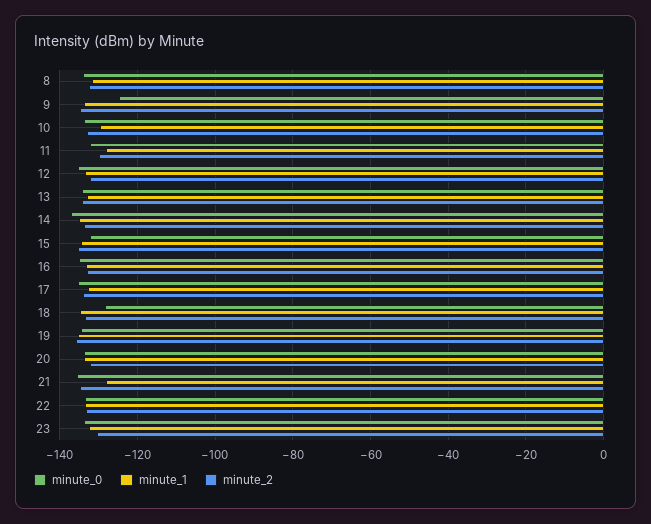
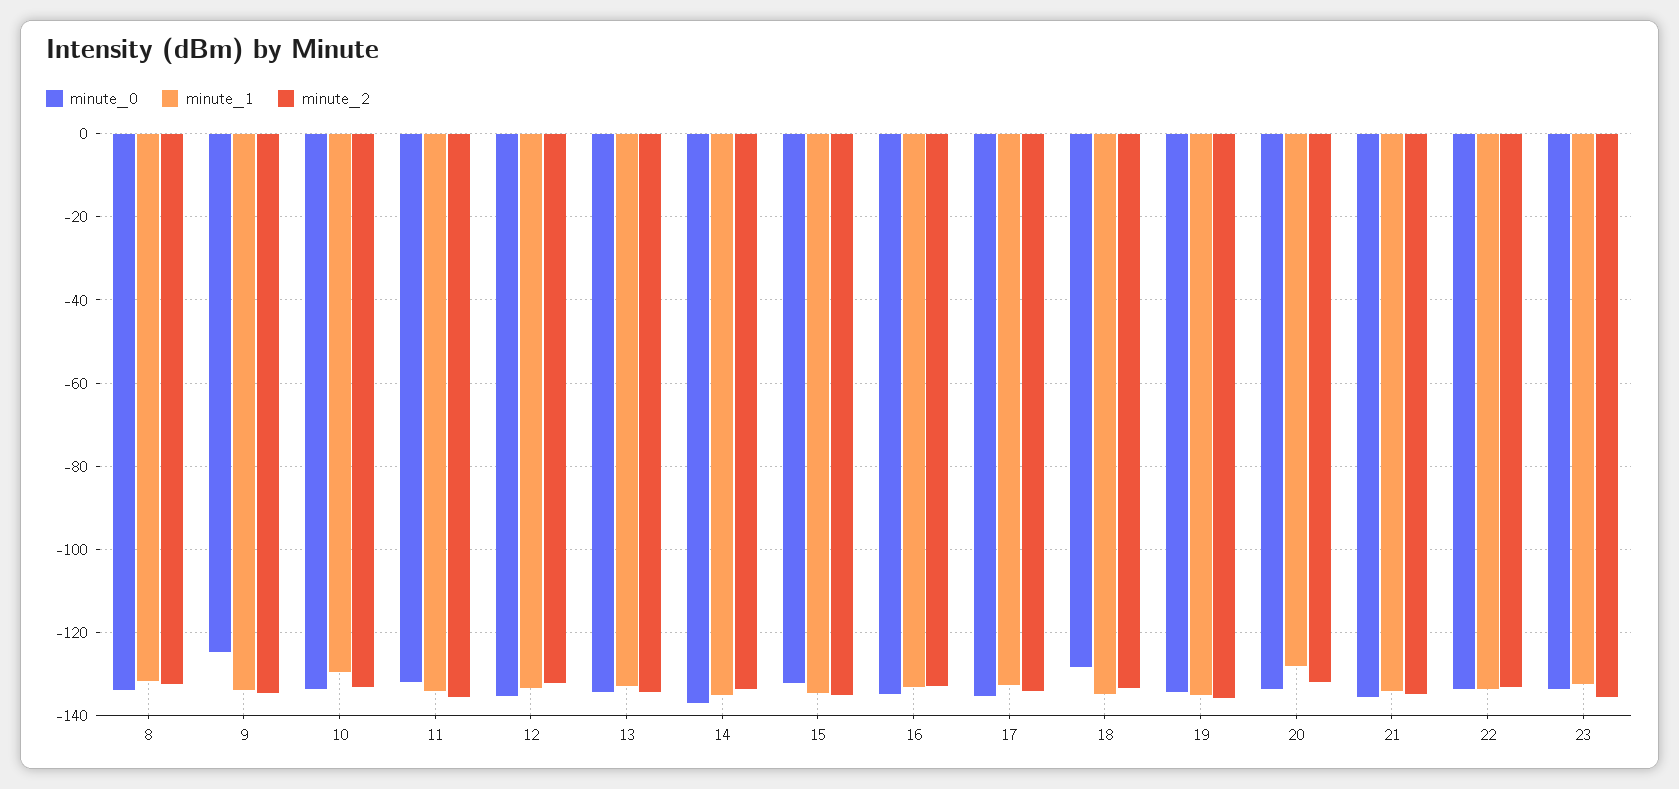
  {
    "minute_0": {
      "8": -134,
      "9": -124,
      "10": -134,
      "11": -132,
      "12": -136,
      "13": -134,
      "14": -138,
      "15": -132,
      "16": -136,
      "17": -136,
      "18": -128,
      "19": -134,
      "20": -134,
      "21": -136,
      "22": -134,
      "23": -134
    },
    "minute_1": {
      "8": -132,
      "9": -134,
      "10": -130,
-     "11": -128,
+     "11": -134,
      "12": -134,
      "13": -132,
      "14": -136,
      "15": -134,
      "16": -134,
      "17": -132,
      "18": -134,
      "19": -136,
-     "20": -134,
+     "20": -128,
-     "21": -128,
+     "21": -134,
      "22": -134,
      "23": -132
    },
    "minute_2": {
      "8": -132,
      "9": -134,
      "10": -134,
-     "11": -130,
+     "11": -136,
      "12": -132,
      "13": -134,
      "14": -134,
      "15": -136,
      "16": -132,
      "17": -134,
      "18": -134,
      "19": -136,
      "20": -132,
      "21": -134,
      "22": -134,
-     "23": -130
+     "23": -136
    }
  }

